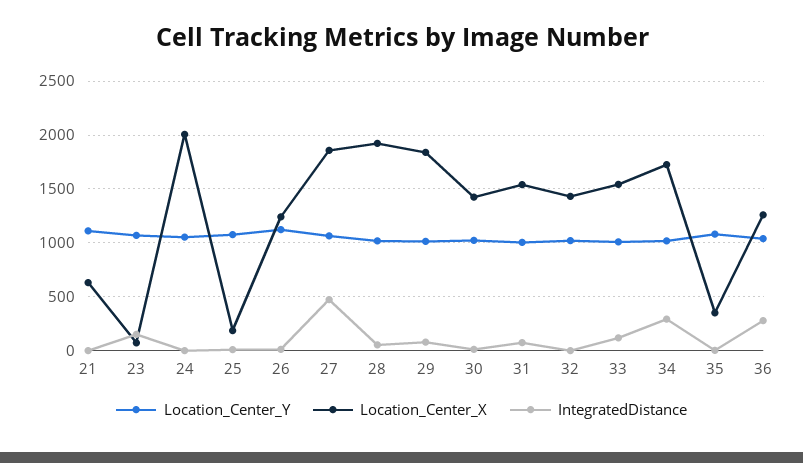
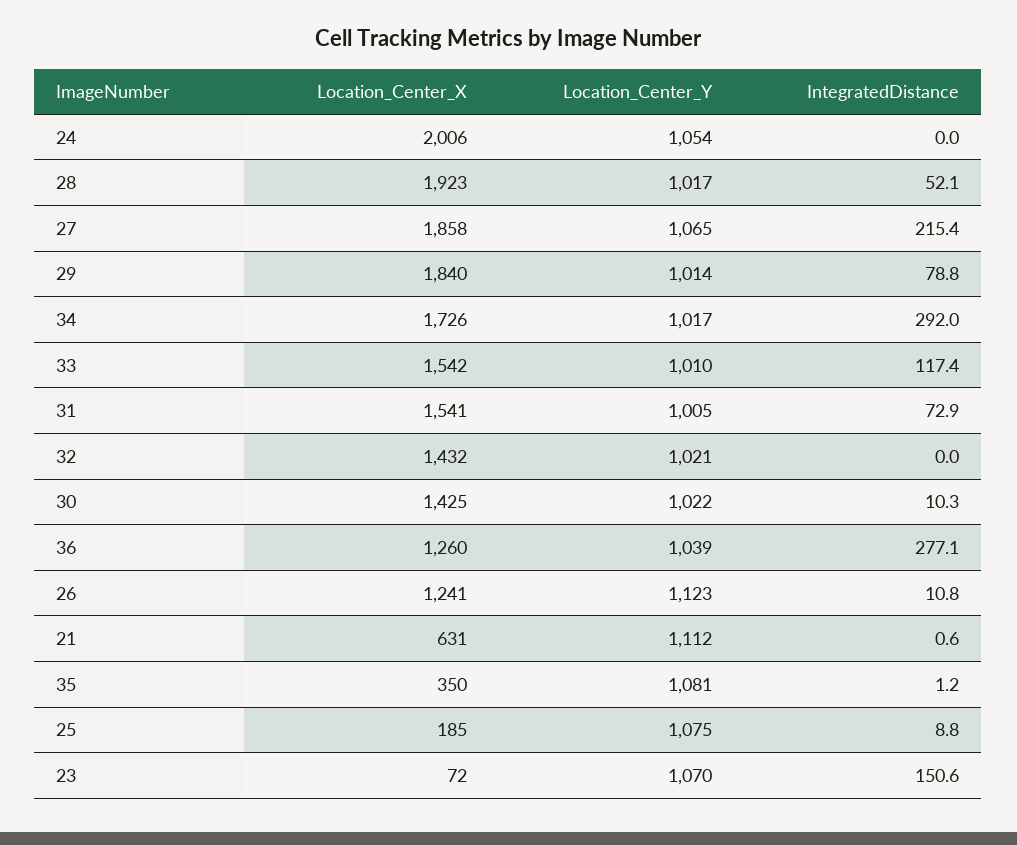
  {
    "Location_Center_Y": {
      "21": 1112,
      "23": 1070,
      "24": 1054,
      "25": 1075,
      "26": 1123,
      "27": 1065,
      "28": 1017,
      "29": 1014,
      "30": 1022,
      "31": 1005,
      "32": 1021,
      "33": 1010,
      "34": 1017,
      "35": 1081,
      "36": 1039
    },
    "Location_Center_X": {
      "21": 631,
      "23": 72,
      "24": 2006,
      "25": 185,
      "26": 1241,
      "27": 1858,
      "28": 1923,
      "29": 1840,
      "30": 1425,
      "31": 1541,
      "32": 1432,
      "33": 1542,
      "34": 1726,
      "35": 350,
      "36": 1260
    },
    "IntegratedDistance": {
      "21": 0.6,
      "23": 150.6,
      "24": 0,
      "25": 8.8,
      "26": 10.8,
-     "27": 500,
+     "27": 215.4,
      "28": 52.1,
      "29": 78.8,
      "30": 10.3,
      "31": 72.9,
      "32": 0,
      "33": 117.4,
      "34": 292,
      "35": 1.2,
      "36": 277.1
    }
  }

